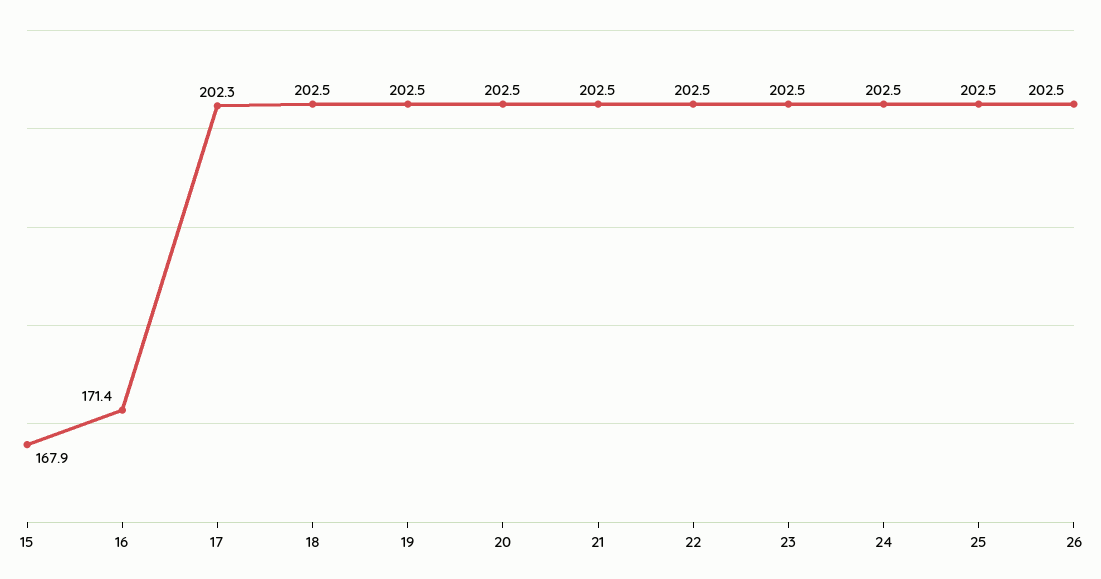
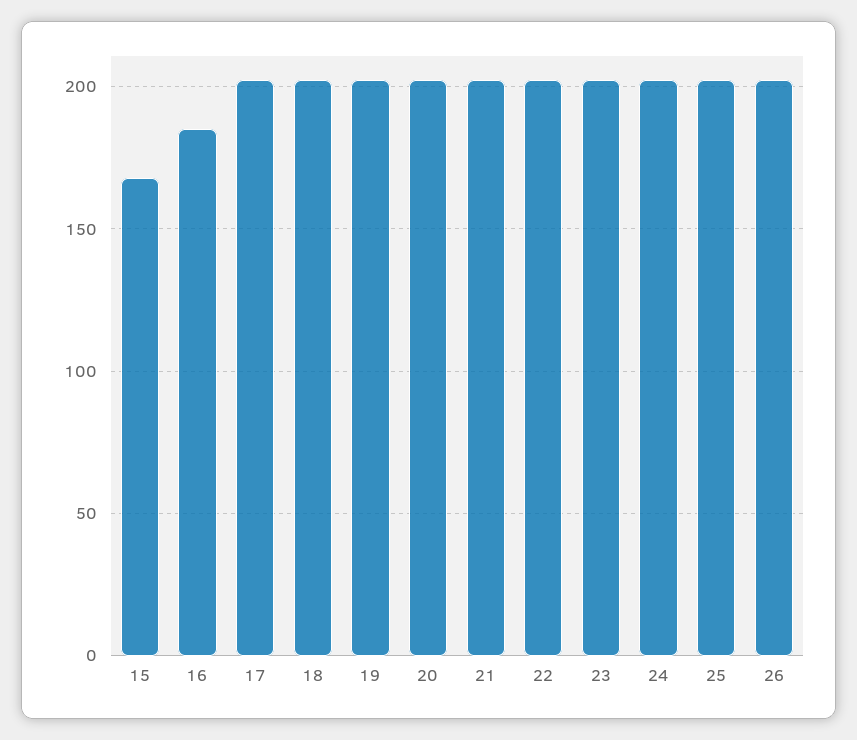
  {
    "15": 167.9,
-   "16": 171.4,
+   "16": 185,
    "17": 202.3,
    "18": 202.5,
    "19": 202.5,
    "20": 202.5,
    "21": 202.5,
    "22": 202.5,
    "23": 202.5,
    "24": 202.5,
    "25": 202.5,
    "26": 202.5
  }

